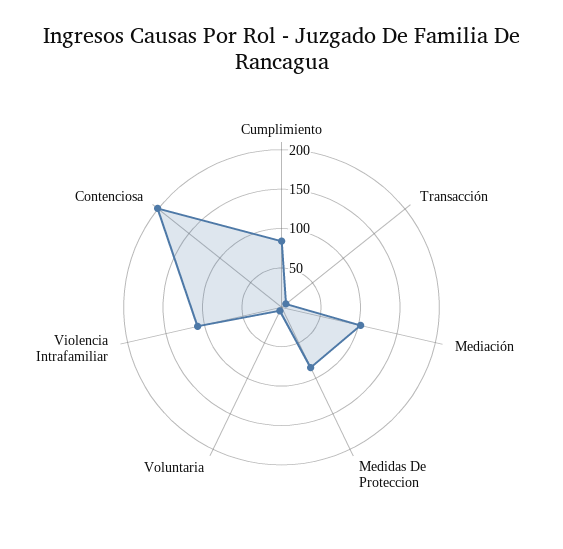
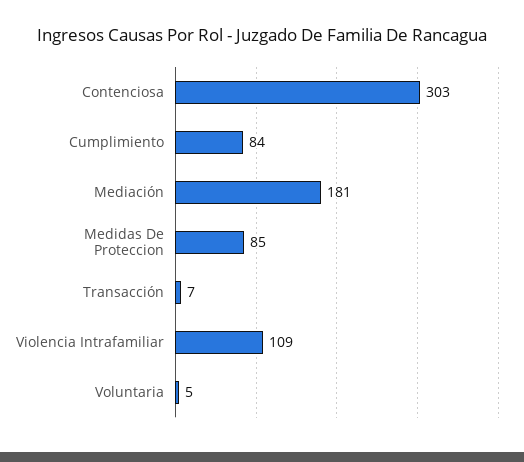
  {
    "Cumplimiento": 84,
    "Transacción": 7,
-   "Mediación": 100,
+   "Mediación": 181,
    "Medidas De Proteccion": 85,
    "Voluntaria": 5,
    "Violencia Intrafamiliar": 109,
-   "Contenciosa": 200
+   "Contenciosa": 303
  }

